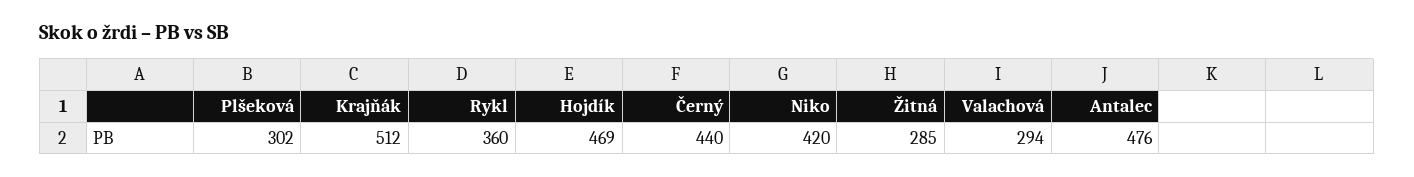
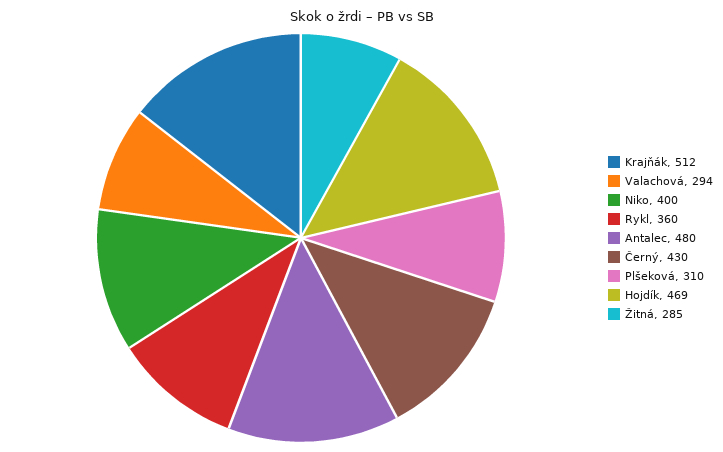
  {
-   "Plšeková": 302,
+   "Plšeková": 310,
    "Krajňák": 512,
    "Rykl": 360,
    "Hojdík": 469,
-   "Černý": 440,
+   "Černý": 430,
-   "Niko": 420,
+   "Niko": 400,
    "Žitná": 285,
    "Valachová": 294,
-   "Antalec": 476
+   "Antalec": 480
  }

